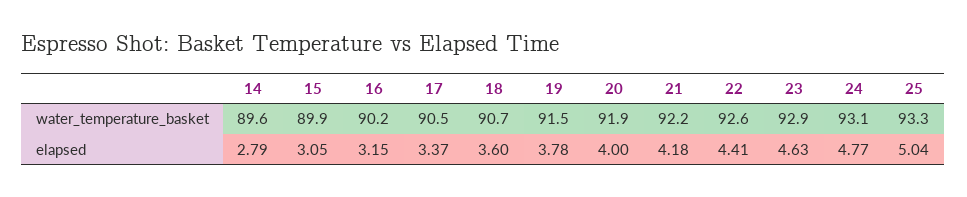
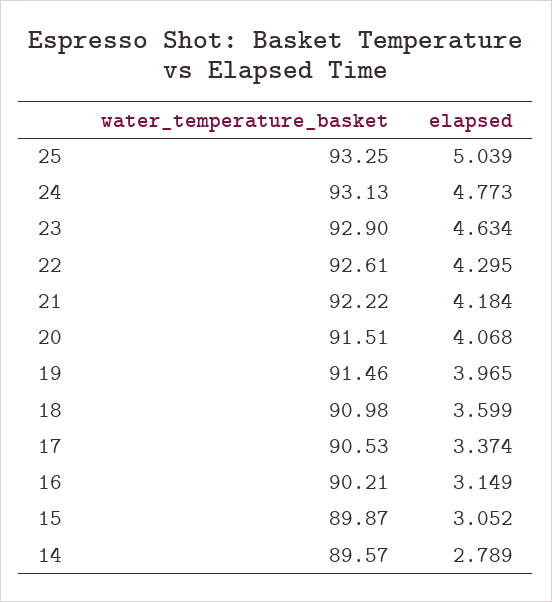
  {
    "14": {
      "water_temperature_basket": 89.57,
      "elapsed": 2.789
    },
    "15": {
      "water_temperature_basket": 89.87,
      "elapsed": 3.052
    },
    "16": {
      "water_temperature_basket": 90.21,
      "elapsed": 3.149
    },
    "17": {
      "water_temperature_basket": 90.53,
      "elapsed": 3.374
    },
    "18": {
-     "water_temperature_basket": 90.7,
+     "water_temperature_basket": 90.98,
      "elapsed": 3.599
    },
    "19": {
      "water_temperature_basket": 91.46,
-     "elapsed": 3.78
+     "elapsed": 3.965
    },
    "20": {
-     "water_temperature_basket": 91.9,
+     "water_temperature_basket": 91.51,
-     "elapsed": 4
+     "elapsed": 4.068
    },
    "21": {
      "water_temperature_basket": 92.22,
      "elapsed": 4.184
    },
    "22": {
      "water_temperature_basket": 92.61,
-     "elapsed": 4.41
+     "elapsed": 4.295
    },
    "23": {
      "water_temperature_basket": 92.9,
      "elapsed": 4.634
    },
    "24": {
      "water_temperature_basket": 93.13,
      "elapsed": 4.773
    },
    "25": {
      "water_temperature_basket": 93.25,
      "elapsed": 5.039
    }
  }

